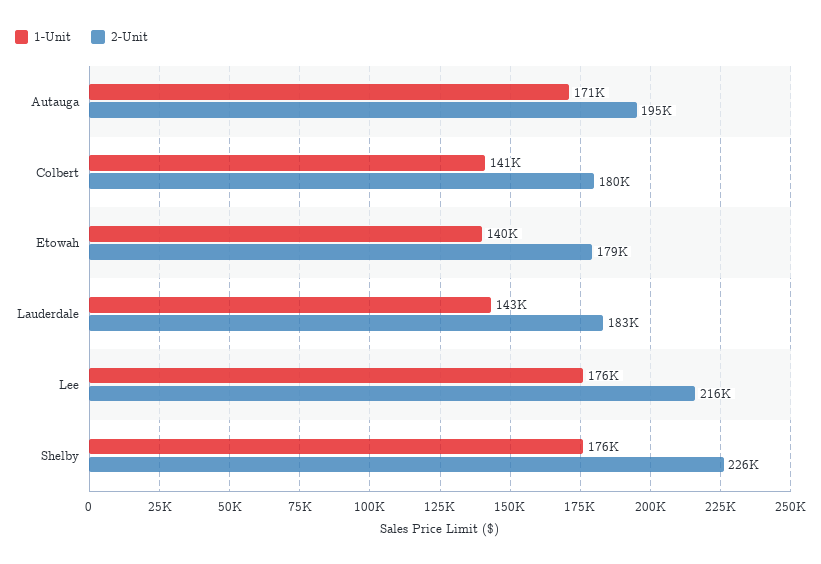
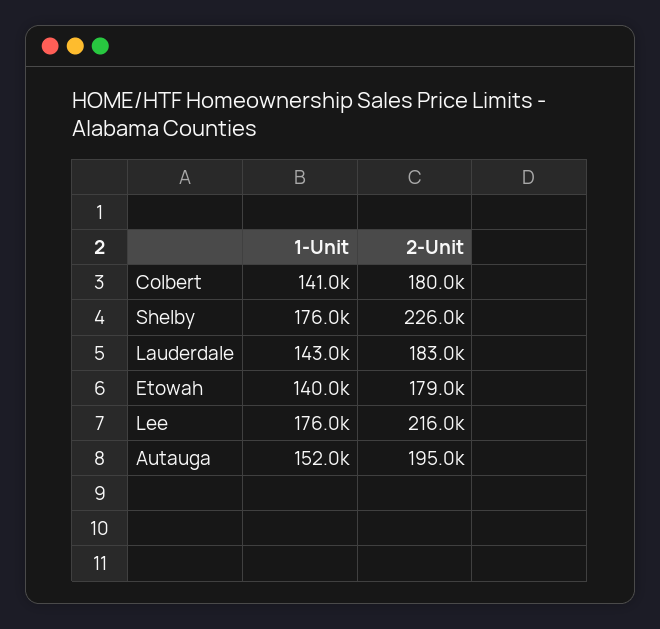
  {
    "1-Unit": {
-     "Autauga": 171000,
+     "Autauga": 152000,
      "Colbert": 141000,
      "Etowah": 140000,
      "Lauderdale": 143000,
      "Lee": 176000,
      "Shelby": 176000
    },
    "2-Unit": {
      "Autauga": 195000,
      "Colbert": 180000,
      "Etowah": 179000,
      "Lauderdale": 183000,
      "Lee": 216000,
      "Shelby": 226000
    }
  }

